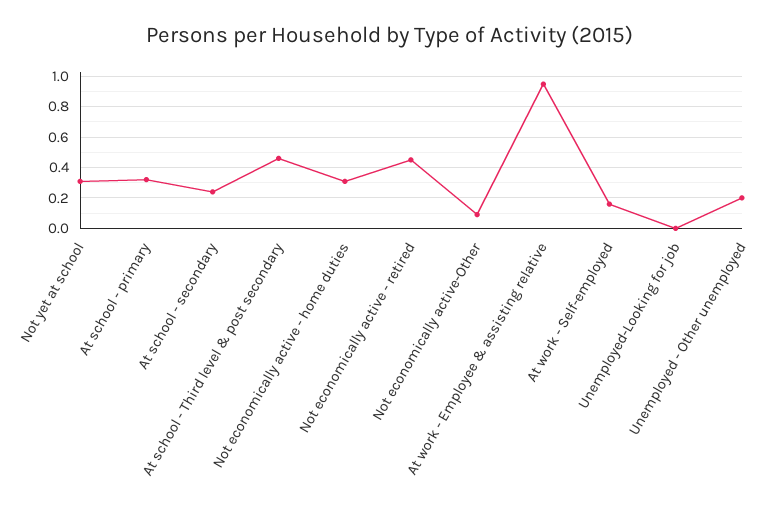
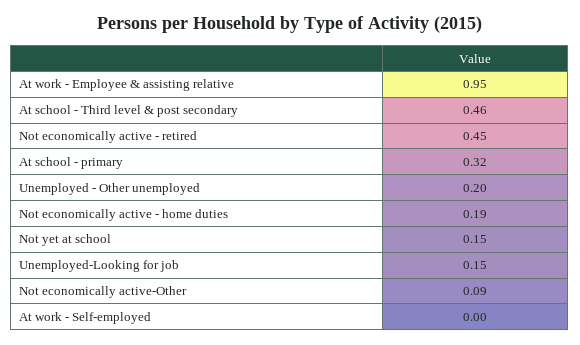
  {
-   "Not yet at school": 0.3,
+   "Not yet at school": 0.15,
    "At school - primary": 0.32,
-   "At school - secondary": 0.25,
    "At school - Third level & post secondary": 0.46,
-   "Not economically active - home duties": 0.3,
+   "Not economically active - home duties": 0.19,
    "Not economically active - retired": 0.45,
    "Not economically active-Other": 0.09,
    "At work - Employee & assisting relative": 0.95,
-   "At work - Self-employed": 0.15,
+   "At work - Self-employed": 0,
-   "Unemployed-Looking for job": 0,
+   "Unemployed-Looking for job": 0.15,
    "Unemployed - Other unemployed": 0.2
  }

